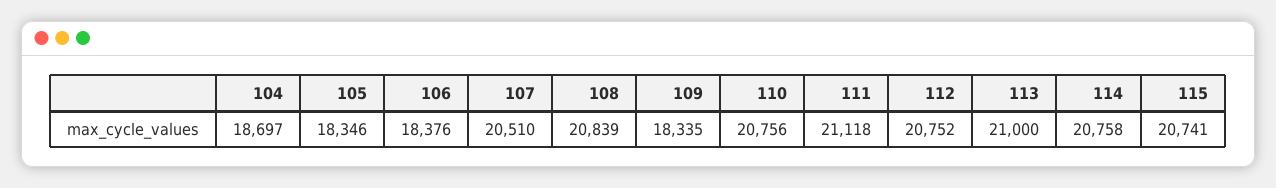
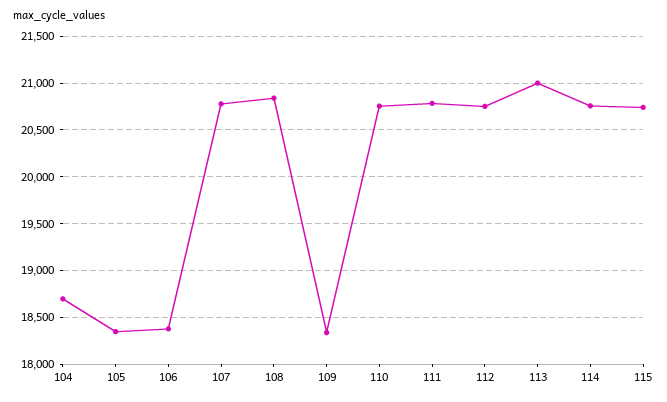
  {
    "104": 18697,
    "105": 18346,
    "106": 18376,
-   "107": 20510,
+   "107": 20800,
    "108": 20839,
    "109": 18335,
    "110": 20756,
-   "111": 21118,
+   "111": 20800,
    "112": 20752,
    "113": 21000,
    "114": 20758,
    "115": 20741
  }

